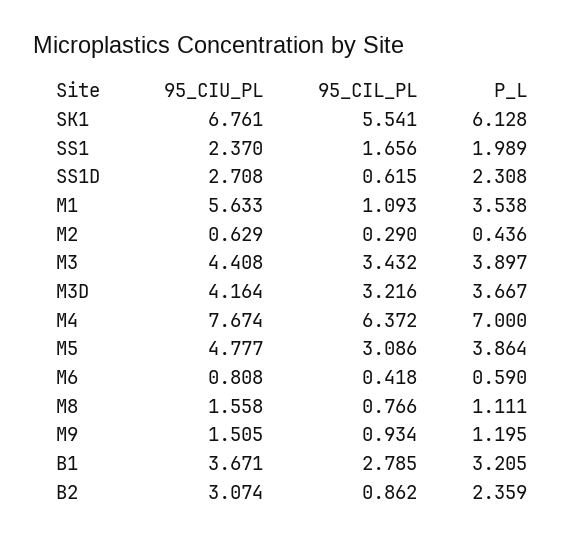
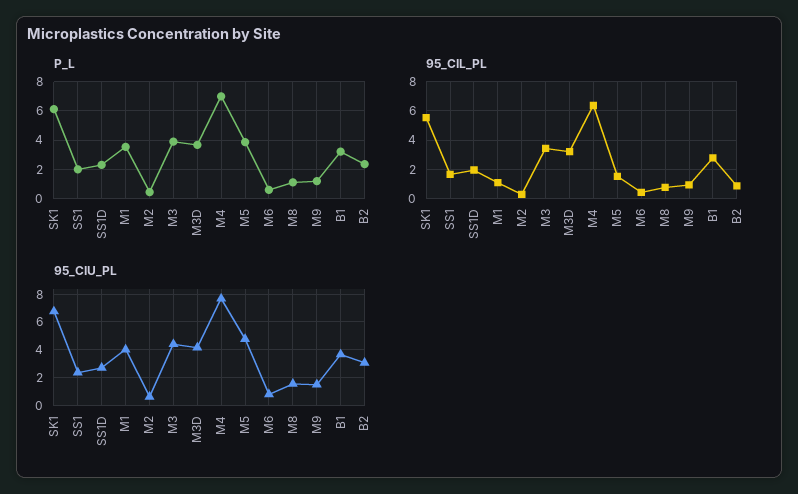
  {
    "95_CIU_PL": {
      "SK1": 6.761,
      "SS1": 2.37,
      "SS1D": 2.708,
-     "M1": 5.633,
+     "M1": 4,
      "M2": 0.629,
      "M3": 4.408,
      "M3D": 4.164,
      "M4": 7.674,
      "M5": 4.777,
      "M6": 0.808,
      "M8": 1.558,
      "M9": 1.505,
      "B1": 3.671,
      "B2": 3.074
    },
    "95_CIL_PL": {
      "SK1": 5.541,
      "SS1": 1.656,
-     "SS1D": 0.615,
+     "SS1D": 2,
      "M1": 1.093,
      "M2": 0.29,
      "M3": 3.432,
      "M3D": 3.216,
      "M4": 6.372,
-     "M5": 3.086,
+     "M5": 1.5,
      "M6": 0.418,
      "M8": 0.766,
      "M9": 0.934,
      "B1": 2.785,
      "B2": 0.862
    },
    "P_L": {
      "SK1": 6.128,
      "SS1": 1.989,
      "SS1D": 2.308,
      "M1": 3.538,
      "M2": 0.436,
      "M3": 3.897,
      "M3D": 3.667,
      "M4": 7,
      "M5": 3.864,
      "M6": 0.59,
      "M8": 1.111,
      "M9": 1.195,
      "B1": 3.205,
      "B2": 2.359
    }
  }

